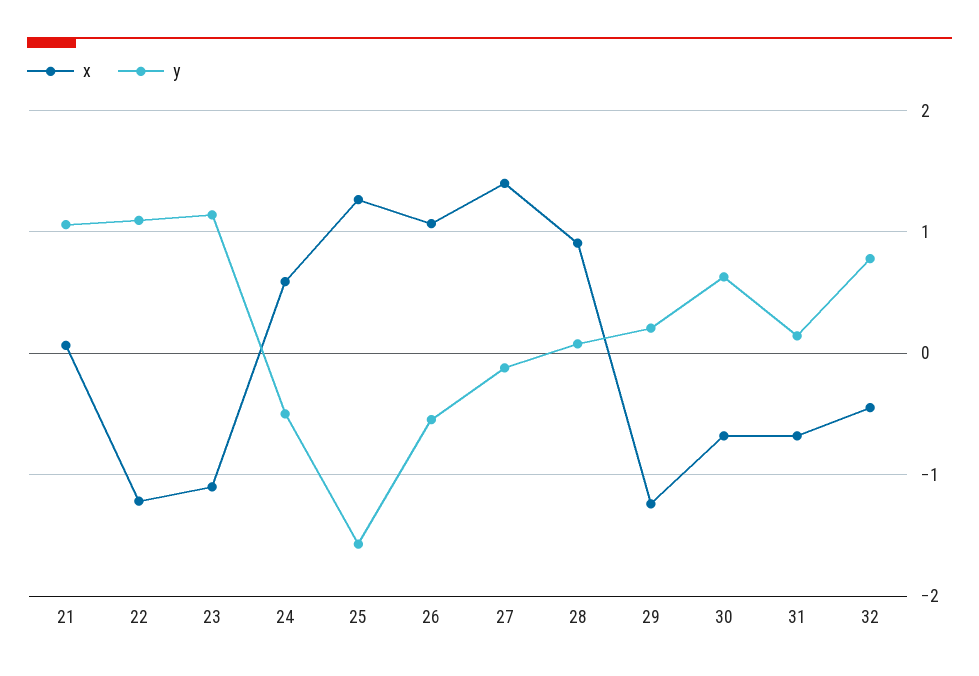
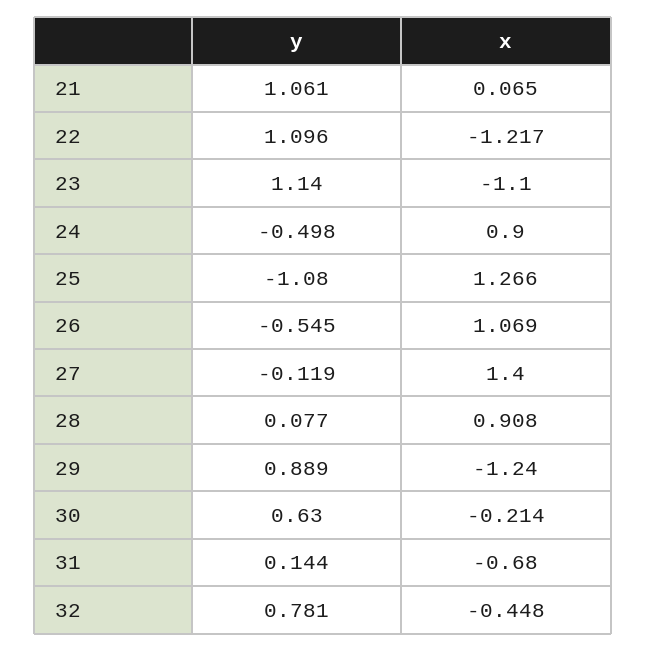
  {
    "x": {
      "21": 0.065,
      "22": -1.217,
      "23": -1.1,
-     "24": 0.6,
+     "24": 0.9,
      "25": 1.266,
      "26": 1.069,
      "27": 1.4,
      "28": 0.908,
      "29": -1.24,
-     "30": -0.7,
+     "30": -0.214,
      "31": -0.68,
      "32": -0.448
    },
    "y": {
      "21": 1.061,
      "22": 1.096,
      "23": 1.14,
      "24": -0.498,
-     "25": -1.6,
+     "25": -1.08,
      "26": -0.545,
      "27": -0.119,
      "28": 0.077,
-     "29": 0.2,
+     "29": 0.889,
      "30": 0.63,
      "31": 0.144,
      "32": 0.781
    }
  }

